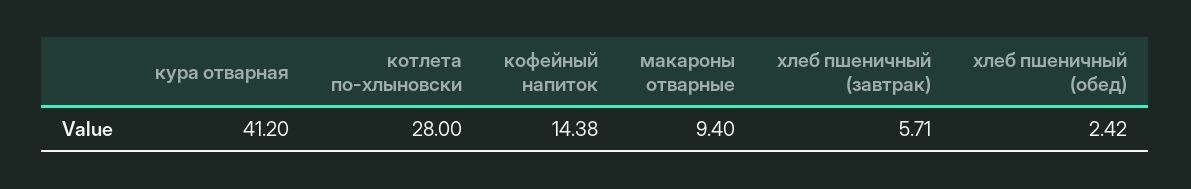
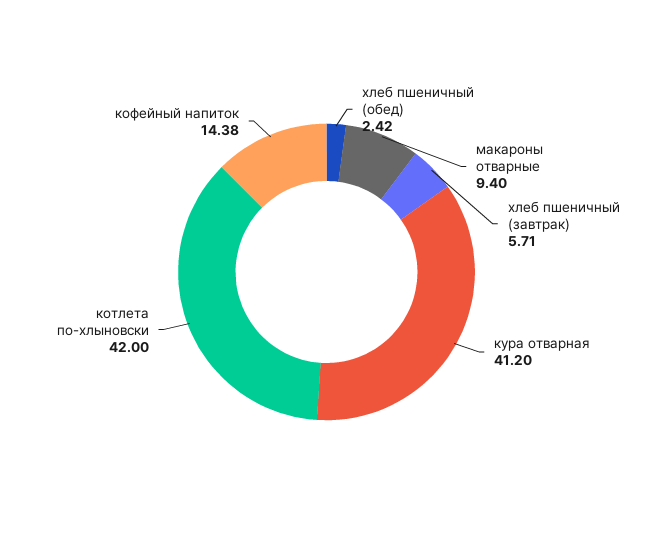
  {
    "кура отварная": 41.2,
-   "котлета по-хлыновски": 28,
+   "котлета по-хлыновски": 42,
    "кофейный напиток": 14.38,
    "макароны отварные": 9.4,
    "хлеб пшеничный (завтрак)": 5.71,
    "хлеб пшеничный (обед)": 2.42
  }

